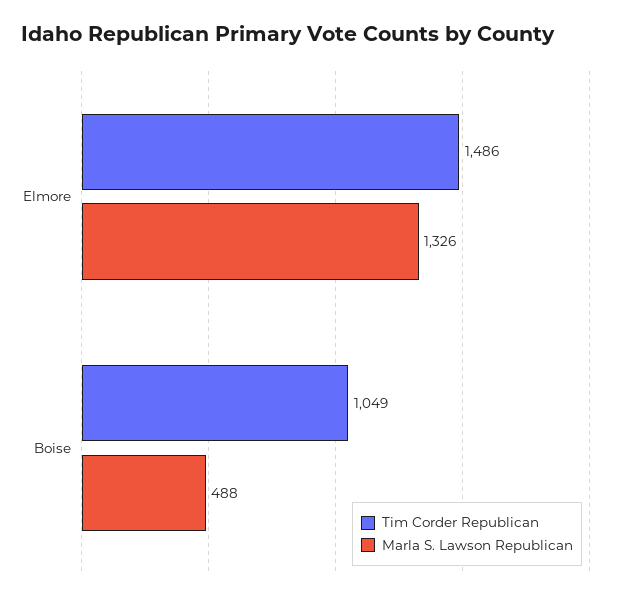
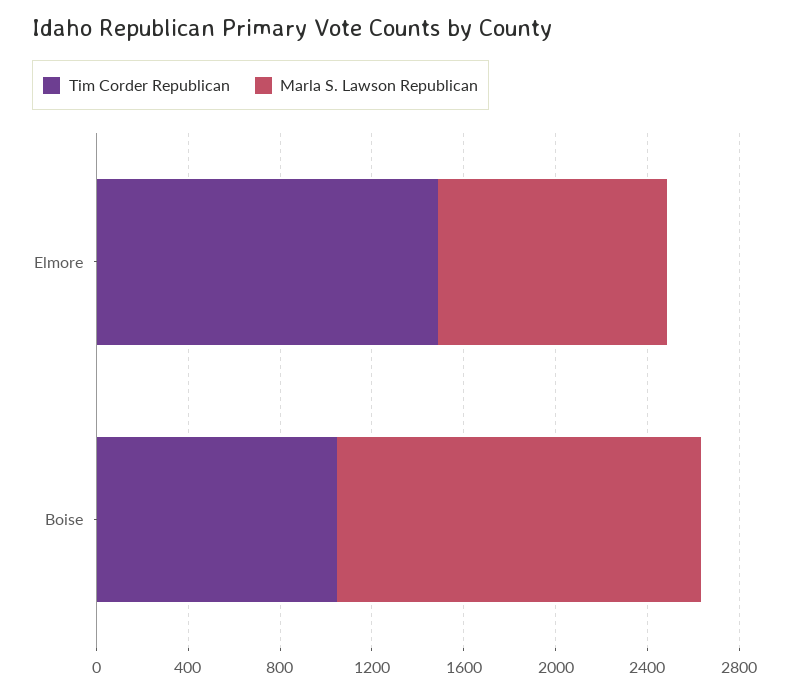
  {
    "Tim Corder Republican": {
      "Elmore": 1486,
      "Boise": 1049
    },
    "Marla S. Lawson Republican": {
-     "Elmore": 1326,
+     "Elmore": 1000,
-     "Boise": 488
+     "Boise": 1600
    }
  }

